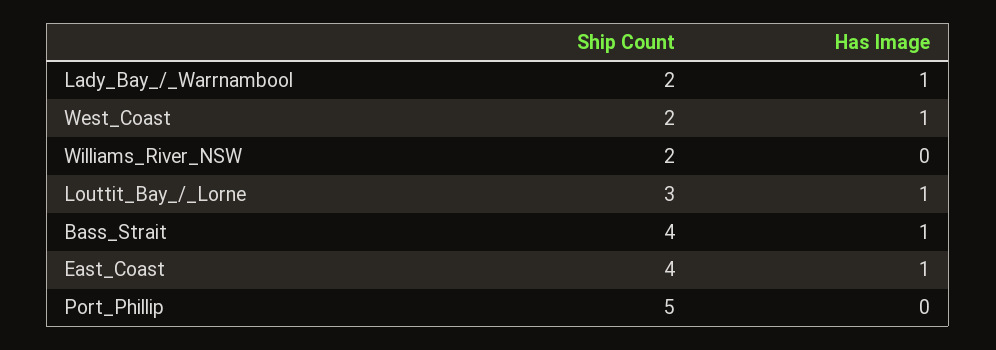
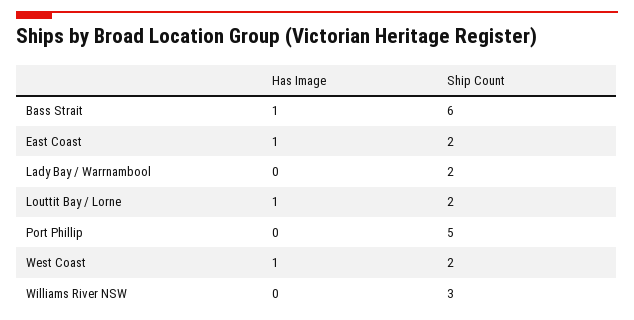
  {
    "Ship Count": {
      "Lady_Bay_/_Warrnambool": 2,
      "West_Coast": 2,
-     "Williams_River_NSW": 2,
+     "Williams_River_NSW": 3,
-     "Louttit_Bay_/_Lorne": 3,
+     "Louttit_Bay_/_Lorne": 2,
-     "Bass_Strait": 4,
+     "Bass_Strait": 6,
-     "East_Coast": 4,
+     "East_Coast": 2,
      "Port_Phillip": 5
    },
    "Has Image": {
-     "Lady_Bay_/_Warrnambool": 1,
+     "Lady_Bay_/_Warrnambool": 0,
      "West_Coast": 1,
      "Williams_River_NSW": 0,
      "Louttit_Bay_/_Lorne": 1,
      "Bass_Strait": 1,
      "East_Coast": 1,
      "Port_Phillip": 0
    }
  }

